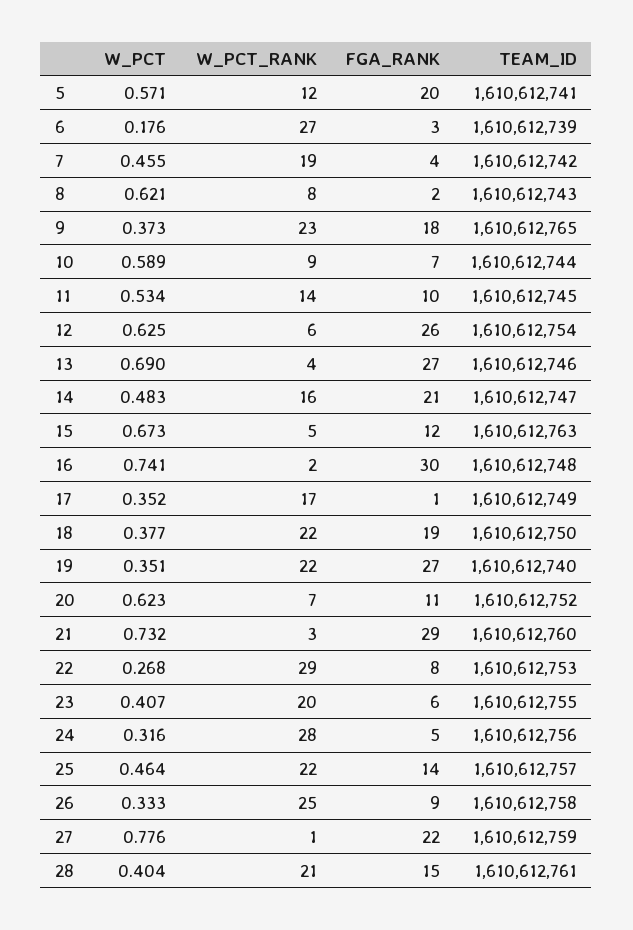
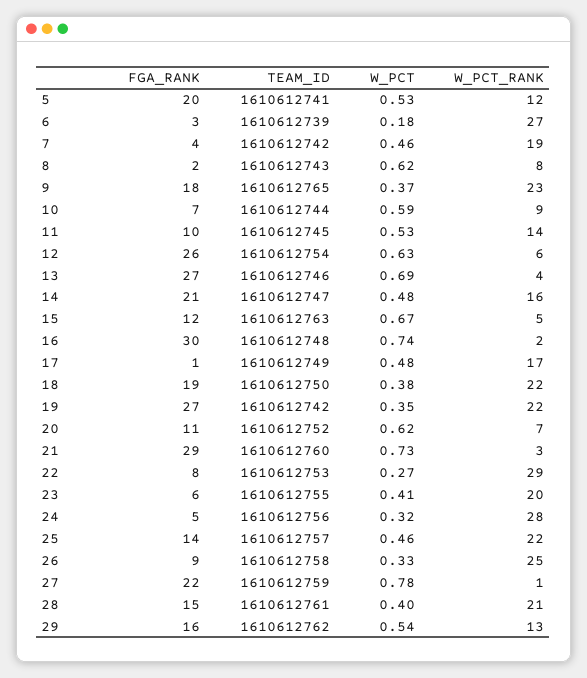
  {
    "W_PCT": {
-     "5": 0.571,
+     "5": 0.53,
      "6": 0.176,
      "7": 0.455,
      "8": 0.621,
      "9": 0.373,
      "10": 0.589,
      "11": 0.534,
      "12": 0.625,
      "13": 0.69,
      "14": 0.483,
      "15": 0.673,
      "16": 0.741,
-     "17": 0.352,
+     "17": 0.48,
      "18": 0.377,
      "19": 0.351,
      "20": 0.623,
      "21": 0.732,
      "22": 0.268,
      "23": 0.407,
      "24": 0.316,
      "25": 0.464,
      "26": 0.333,
      "27": 0.776,
-     "28": 0.404
+     "28": 0.404,
+     "29": 0.54
    },
    "W_PCT_RANK": {
      "5": 12,
      "6": 27,
      "7": 19,
      "8": 8,
      "9": 23,
      "10": 9,
      "11": 14,
      "12": 6,
      "13": 4,
      "14": 16,
      "15": 5,
      "16": 2,
      "17": 17,
      "18": 22,
      "19": 22,
      "20": 7,
      "21": 3,
      "22": 29,
      "23": 20,
      "24": 28,
      "25": 22,
      "26": 25,
      "27": 1,
-     "28": 21
+     "28": 21,
+     "29": 13
    },
    "FGA_RANK": {
      "5": 20,
      "6": 3,
      "7": 4,
      "8": 2,
      "9": 18,
      "10": 7,
      "11": 10,
      "12": 26,
      "13": 27,
      "14": 21,
      "15": 12,
      "16": 30,
      "17": 1,
      "18": 19,
      "19": 27,
      "20": 11,
      "21": 29,
      "22": 8,
      "23": 6,
      "24": 5,
      "25": 14,
      "26": 9,
      "27": 22,
-     "28": 15
+     "28": 15,
+     "29": 16
    },
    "TEAM_ID": {
      "5": 1610612741,
      "6": 1610612739,
      "7": 1610612742,
      "8": 1610612743,
      "9": 1610612765,
      "10": 1610612744,
      "11": 1610612745,
      "12": 1610612754,
      "13": 1610612746,
      "14": 1610612747,
      "15": 1610612763,
      "16": 1610612748,
      "17": 1610612749,
      "18": 1610612750,
-     "19": 1610612740,
+     "19": 1610612742,
      "20": 1610612752,
      "21": 1610612760,
      "22": 1610612753,
      "23": 1610612755,
      "24": 1610612756,
      "25": 1610612757,
      "26": 1610612758,
      "27": 1610612759,
-     "28": 1610612761
+     "28": 1610612761,
+     "29": 1610612762
    }
  }

